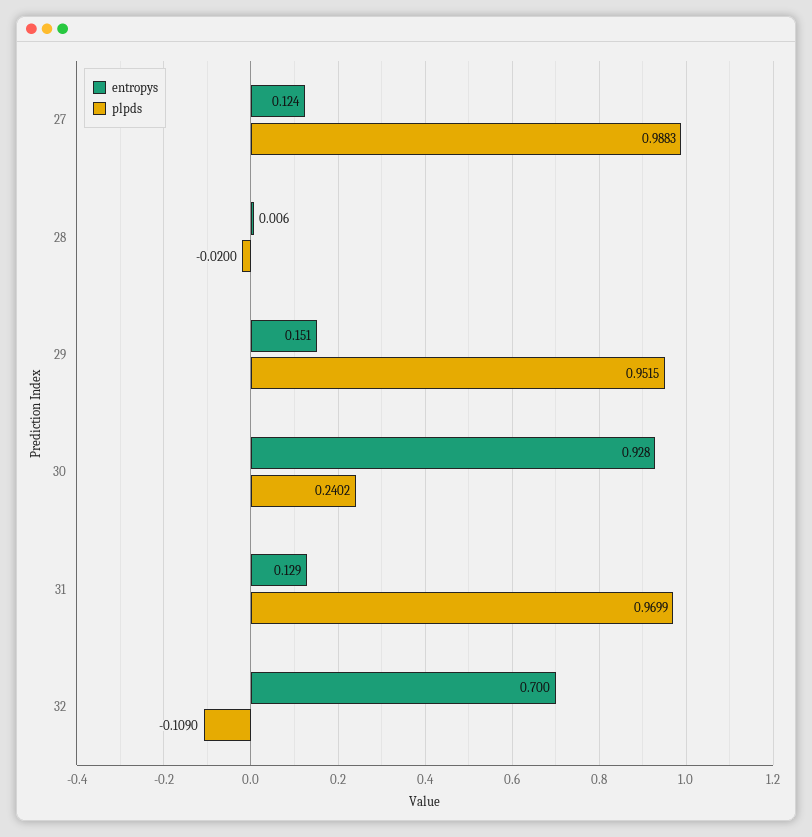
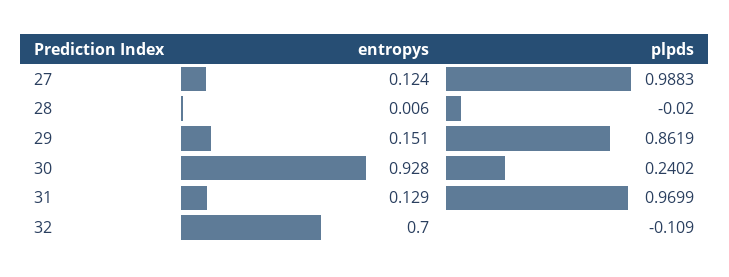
  {
    "entropys": {
      "27": 0.124,
      "28": 0.006,
      "29": 0.151,
      "30": 0.928,
      "31": 0.129,
      "32": 0.7
    },
    "plpds": {
      "27": 0.9883,
      "28": -0.02,
-     "29": 0.9515,
+     "29": 0.8619,
      "30": 0.2402,
      "31": 0.9699,
      "32": -0.109
    }
  }

